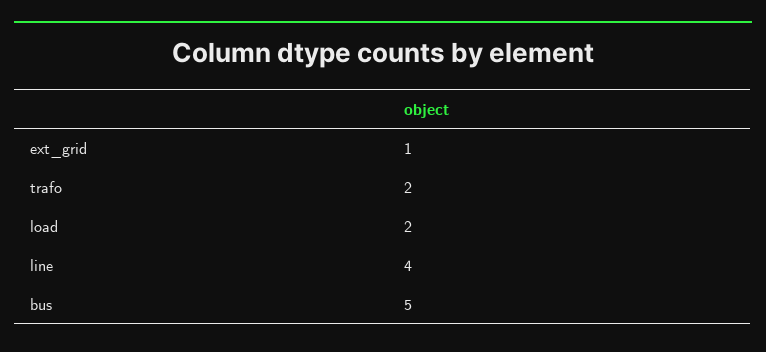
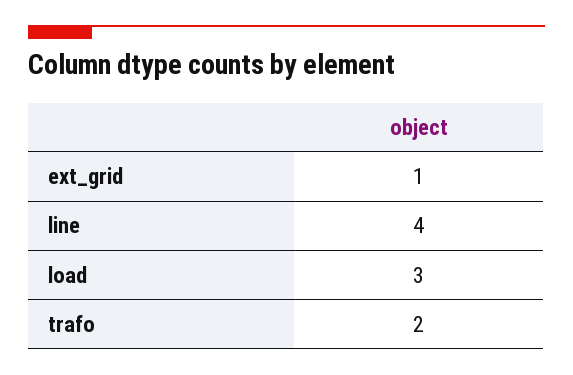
  {
    "ext_grid": 1,
    "trafo": 2,
-   "load": 2,
+   "load": 3,
-   "line": 4,
+   "line": 4
-   "bus": 5
  }

